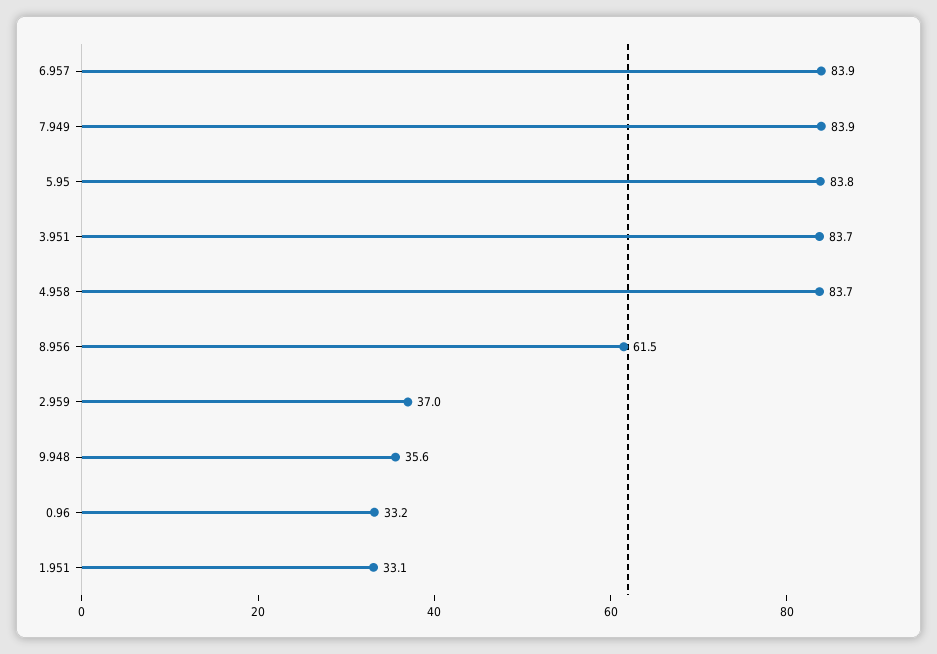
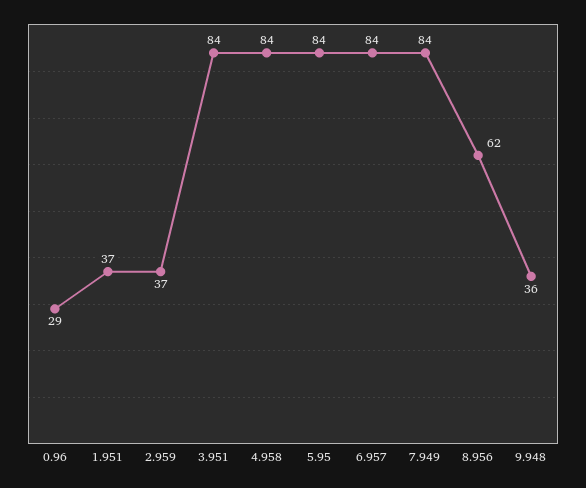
  {
    "6.957": 83.9,
    "7.949": 83.9,
    "5.95": 83.8,
    "3.951": 83.7,
    "4.958": 83.7,
    "8.956": 61.5,
    "2.959": 37,
    "9.948": 35.6,
-   "0.96": 33.2,
+   "0.96": 29,
-   "1.951": 33.1
+   "1.951": 37
  }

